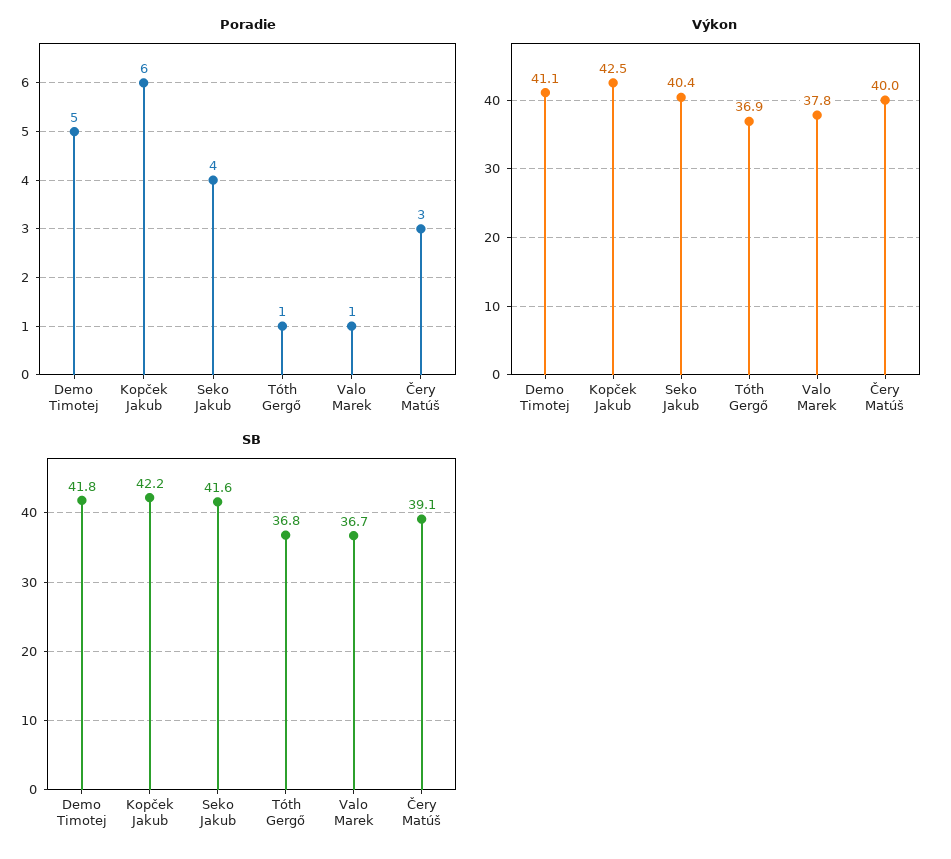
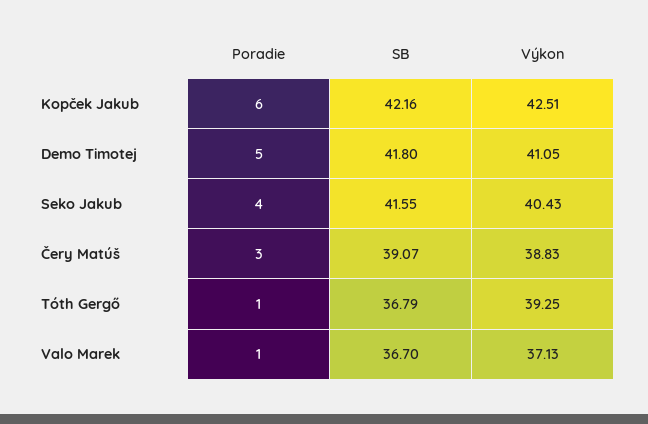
  {
    "Poradie": {
      "Demo Timotej": 5,
      "Kopček Jakub": 6,
      "Seko Jakub": 4,
      "Tóth Gergő": 1,
      "Valo Marek": 1,
      "Čery Matúš": 3
    },
    "Výkon": {
      "Demo Timotej": 41.05,
      "Kopček Jakub": 42.51,
      "Seko Jakub": 40.43,
-     "Tóth Gergő": 36.9,
+     "Tóth Gergő": 39.25,
-     "Valo Marek": 37.8,
+     "Valo Marek": 37.13,
-     "Čery Matúš": 40
+     "Čery Matúš": 38.83
    },
    "SB": {
      "Demo Timotej": 41.8,
      "Kopček Jakub": 42.16,
      "Seko Jakub": 41.55,
      "Tóth Gergő": 36.79,
      "Valo Marek": 36.7,
      "Čery Matúš": 39.07
    }
  }

